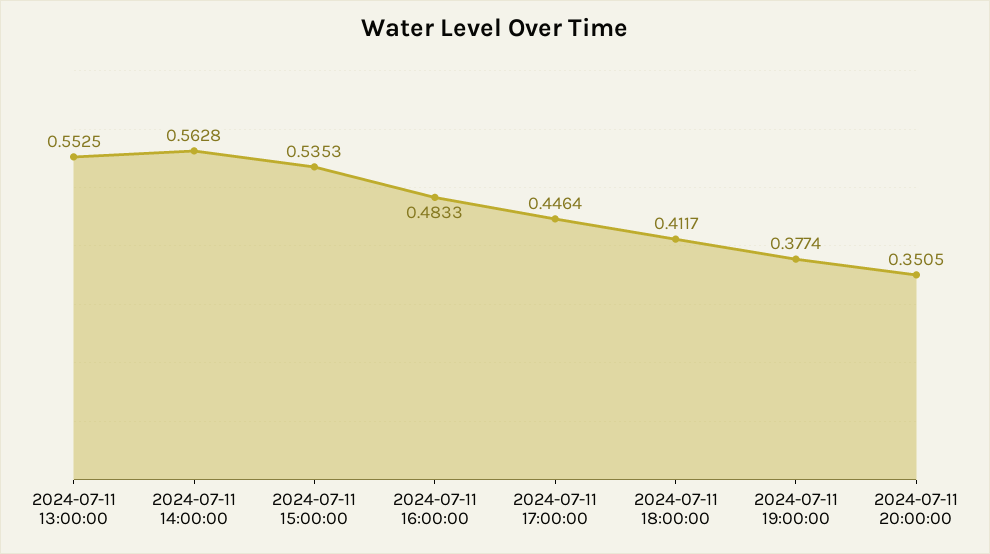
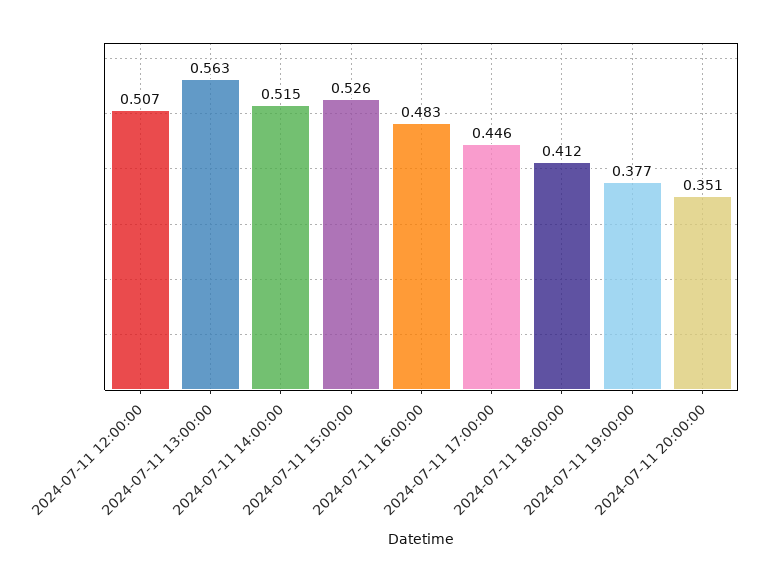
  {
-   "2024-07-11 13:00:00": 0.5525,
+   "2024-07-11 13:00:00": 0.563,
-   "2024-07-11 14:00:00": 0.5628,
+   "2024-07-11 14:00:00": 0.515,
-   "2024-07-11 15:00:00": 0.5353,
+   "2024-07-11 15:00:00": 0.526,
    "2024-07-11 16:00:00": 0.4833,
    "2024-07-11 17:00:00": 0.4464,
    "2024-07-11 18:00:00": 0.4117,
    "2024-07-11 19:00:00": 0.3774,
-   "2024-07-11 20:00:00": 0.3505
+   "2024-07-11 20:00:00": 0.3505,
+   "2024-07-11 12:00:00": 0.507
  }

